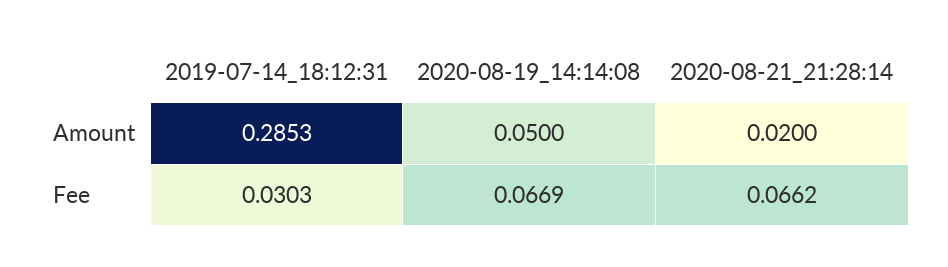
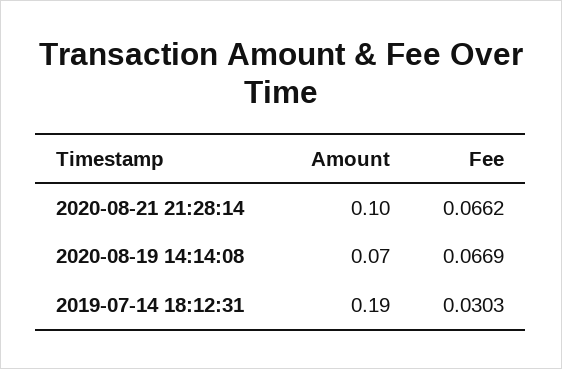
  {
    "2019-07-14_18:12:31": {
-     "Amount": 0.2853,
+     "Amount": 0.19,
      "Fee": 0.0303
    },
    "2020-08-19_14:14:08": {
-     "Amount": 0.05,
+     "Amount": 0.07,
      "Fee": 0.0669
    },
    "2020-08-21_21:28:14": {
-     "Amount": 0.02,
+     "Amount": 0.1,
      "Fee": 0.0662
    }
  }

